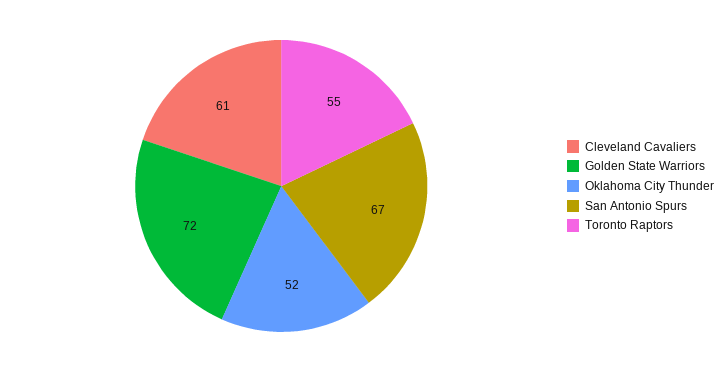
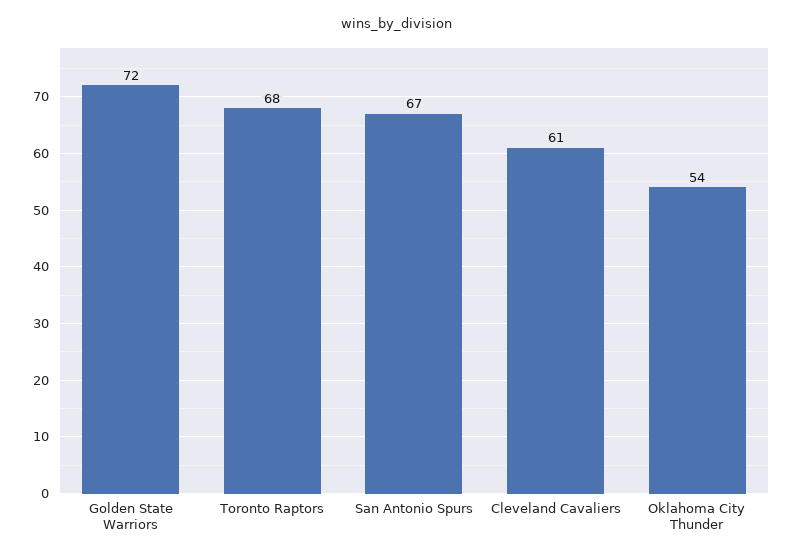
  {
    "Cleveland Cavaliers": 61,
    "Golden State Warriors": 72,
-   "Oklahoma City Thunder": 52,
+   "Oklahoma City Thunder": 54,
    "San Antonio Spurs": 67,
-   "Toronto Raptors": 55
+   "Toronto Raptors": 68
  }

